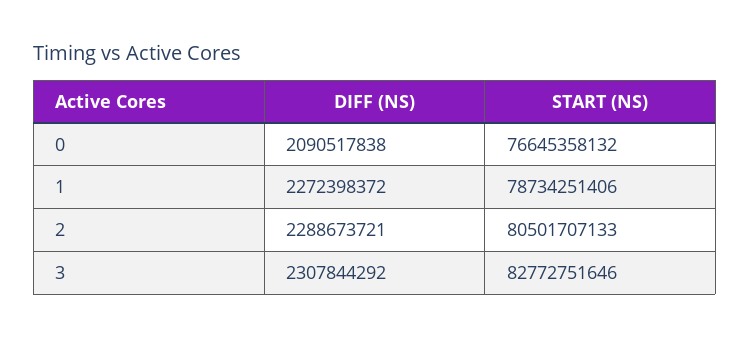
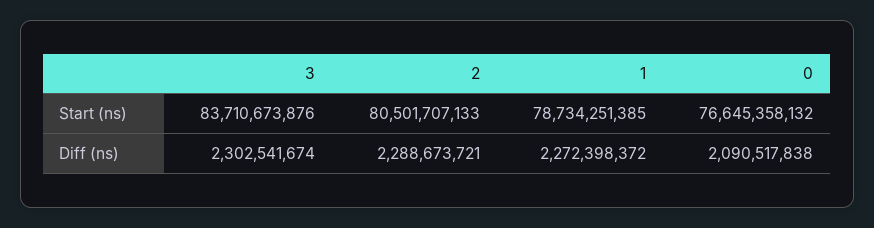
  {
    "DIFF (NS)": {
      "0": 2090517838,
      "1": 2272398372,
      "2": 2288673721,
-     "3": 2307844292
+     "3": 2302541674
    },
    "START (NS)": {
      "0": 76645358132,
-     "1": 78734251406,
+     "1": 78734251385,
      "2": 80501707133,
-     "3": 82772751646
+     "3": 83710673876
    }
  }

